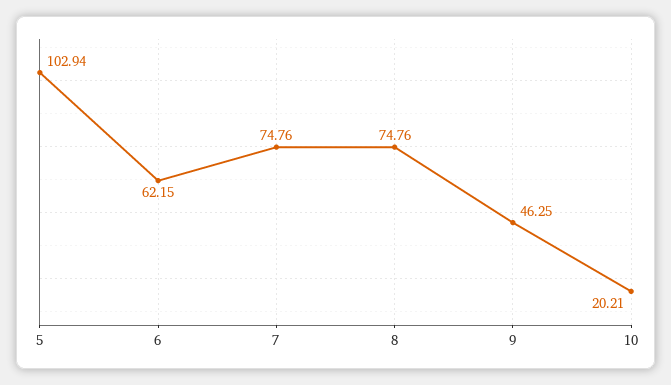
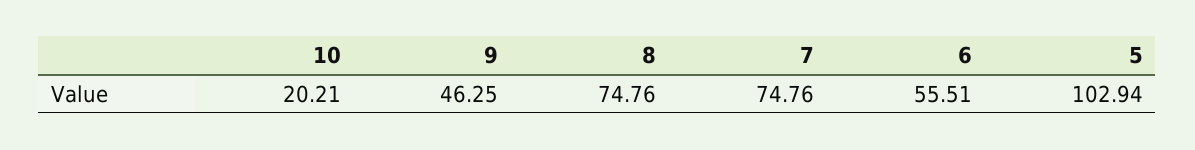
  {
    "5": 102.94,
-   "6": 62.15,
+   "6": 55.51,
    "7": 74.76,
    "8": 74.76,
    "9": 46.25,
    "10": 20.21
  }

